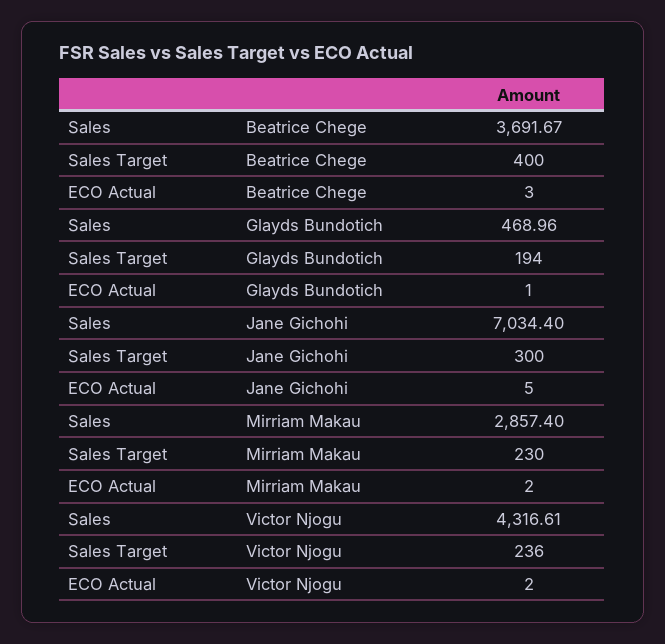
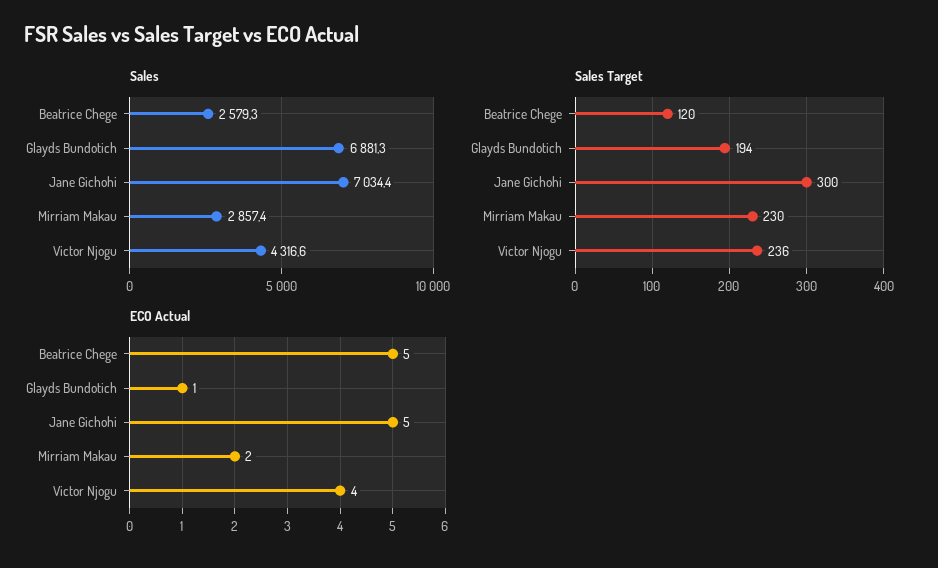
  {
    "Sales": {
-     "Beatrice Chege": 3691.67,
+     "Beatrice Chege": 2579.3,
-     "Glayds Bundotich": 468.96,
+     "Glayds Bundotich": 6881.3,
      "Jane Gichohi": 7034.4,
      "Mirriam Makau": 2857.4,
      "Victor Njogu": 4316.61
    },
    "Sales Target": {
-     "Beatrice Chege": 400,
+     "Beatrice Chege": 120,
      "Glayds Bundotich": 194,
      "Jane Gichohi": 300,
      "Mirriam Makau": 230,
      "Victor Njogu": 236
    },
    "ECO Actual": {
-     "Beatrice Chege": 3,
+     "Beatrice Chege": 5,
      "Glayds Bundotich": 1,
      "Jane Gichohi": 5,
      "Mirriam Makau": 2,
-     "Victor Njogu": 2
+     "Victor Njogu": 4
    }
  }

